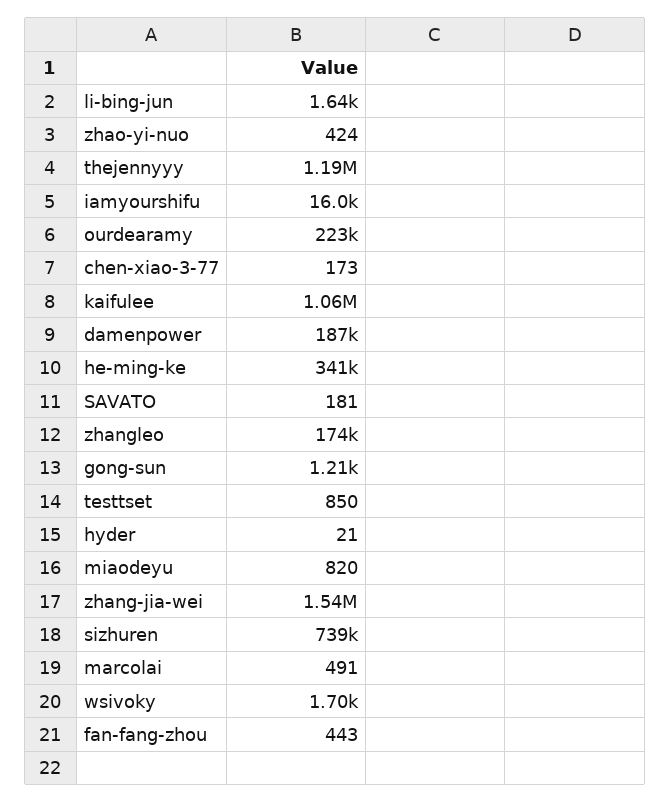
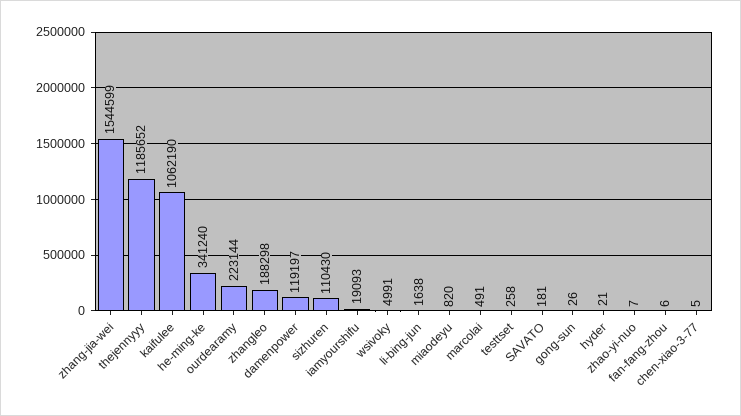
  {
    "li-bing-jun": 1638,
-   "zhao-yi-nuo": 424,
+   "zhao-yi-nuo": 7,
    "thejennyyy": 1185652,
-   "iamyourshifu": 16000,
+   "iamyourshifu": 19093,
    "ourdearamy": 223144,
-   "chen-xiao-3-77": 173,
+   "chen-xiao-3-77": 5,
    "kaifulee": 1062190,
-   "damenpower": 187000,
+   "damenpower": 119197,
    "he-ming-ke": 341240,
    "SAVATO": 181,
-   "zhangleo": 174000,
+   "zhangleo": 188298,
-   "gong-sun": 1210,
+   "gong-sun": 26,
-   "testtset": 850,
+   "testtset": 258,
    "hyder": 21,
    "miaodeyu": 820,
    "zhang-jia-wei": 1544599,
-   "sizhuren": 739000,
+   "sizhuren": 110430,
    "marcolai": 491,
-   "wsivoky": 1700,
+   "wsivoky": 4991,
-   "fan-fang-zhou": 443
+   "fan-fang-zhou": 6
  }

